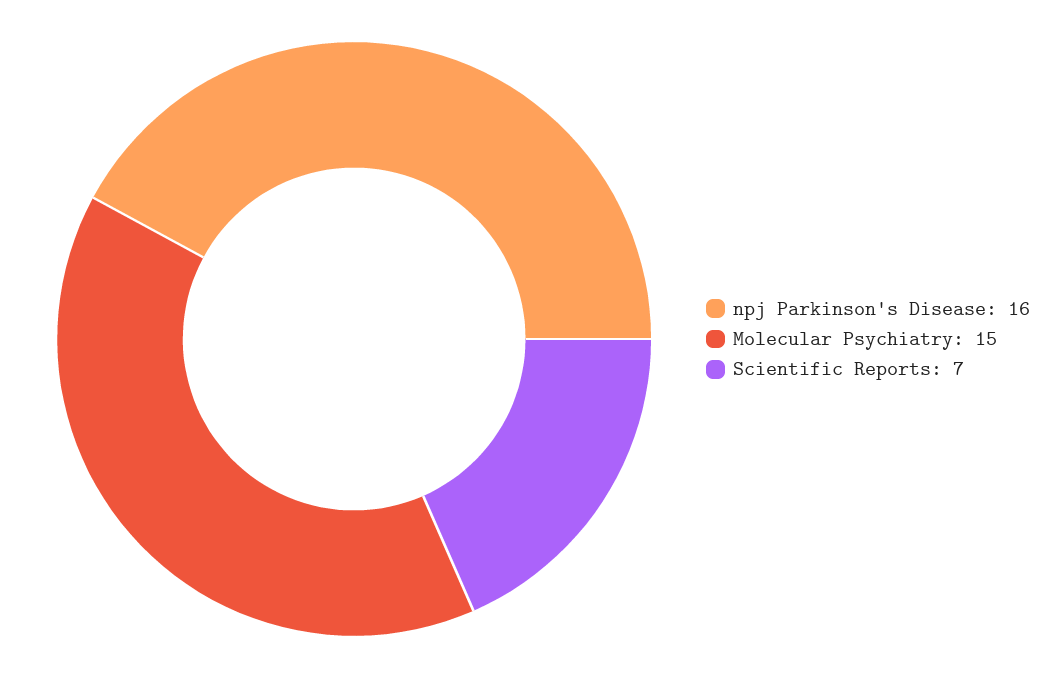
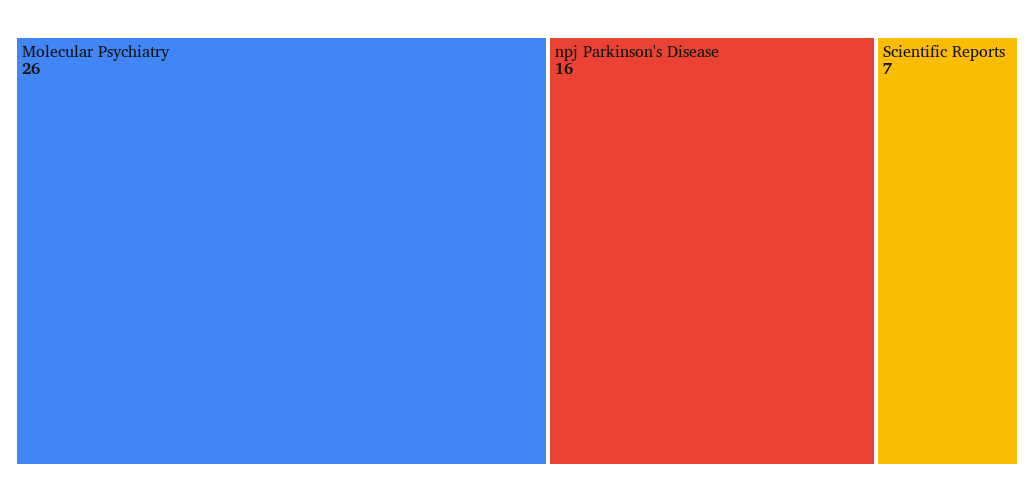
  {
    "npj Parkinson's Disease": 16,
-   "Molecular Psychiatry": 15,
+   "Molecular Psychiatry": 26,
    "Scientific Reports": 7
  }

